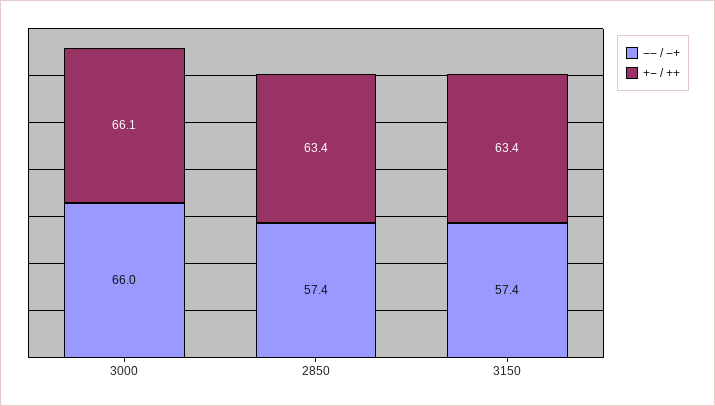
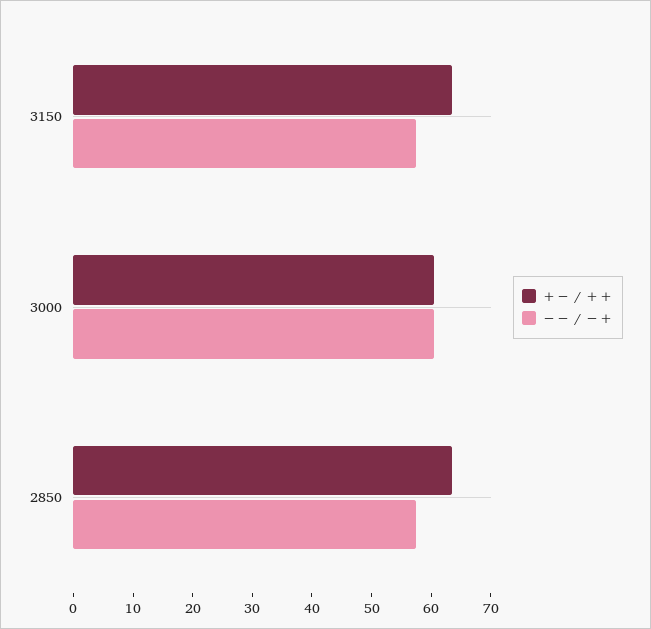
  {
    "−− / −+": {
-     "3000": 66,
+     "3000": 60,
      "2850": 57.4,
      "3150": 57.4
    },
    "+− / ++": {
-     "3000": 66.1,
+     "3000": 60,
      "2850": 63.4,
      "3150": 63.4
    }
  }

